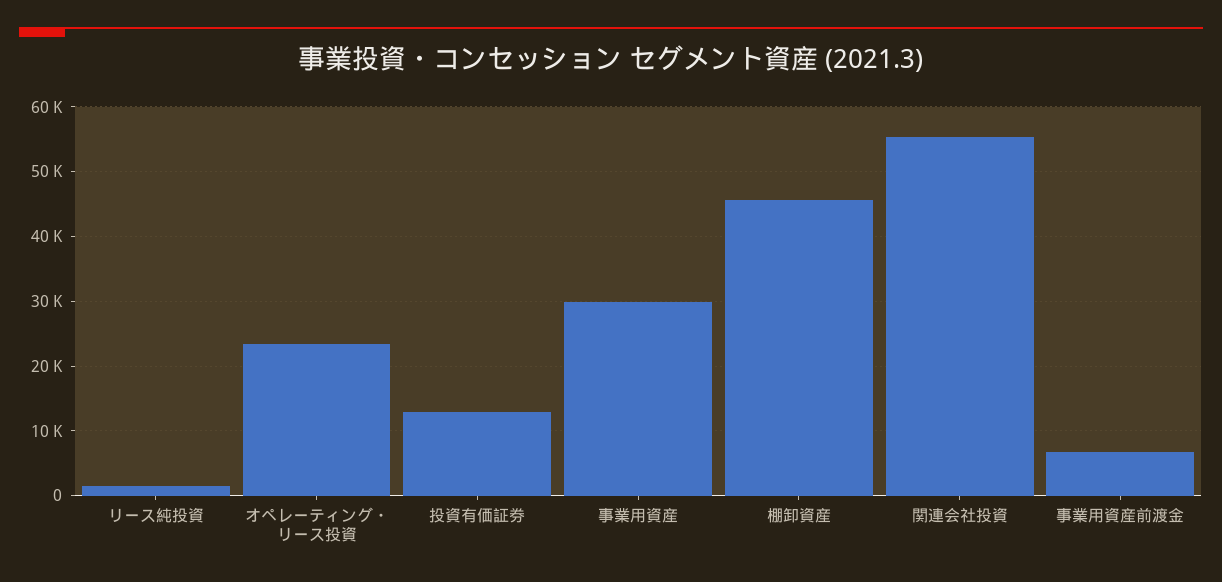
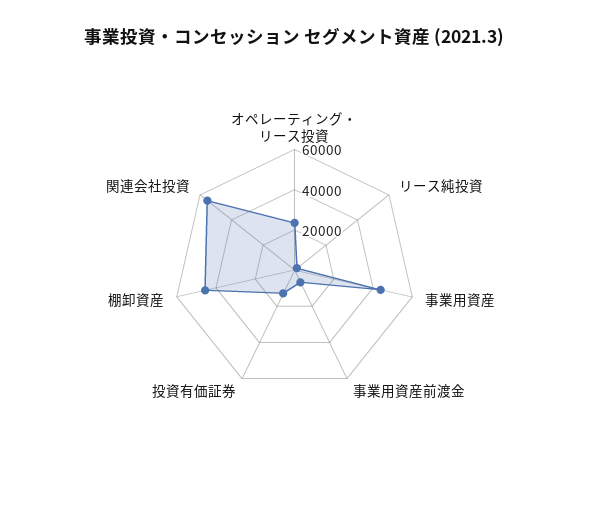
  {
    "リース純投資": 2000,
    "オペレーティング・リース投資": 23000,
    "投資有価証券": 13000,
-   "事業用資産": 30000,
+   "事業用資産": 45000,
    "棚卸資産": 46000,
    "関連会社投資": 55000,
    "事業用資産前渡金": 7000
  }

